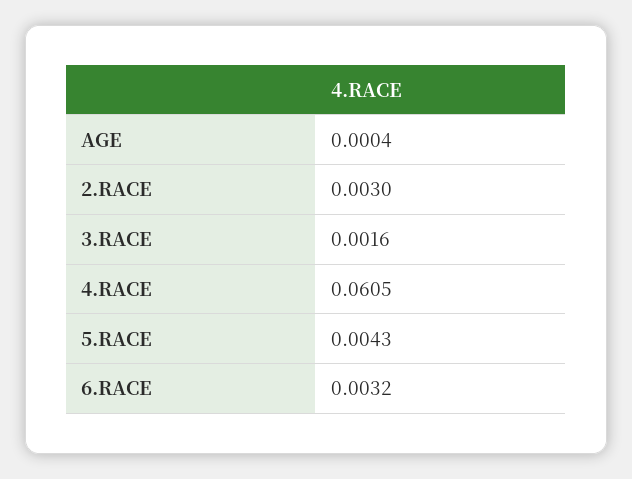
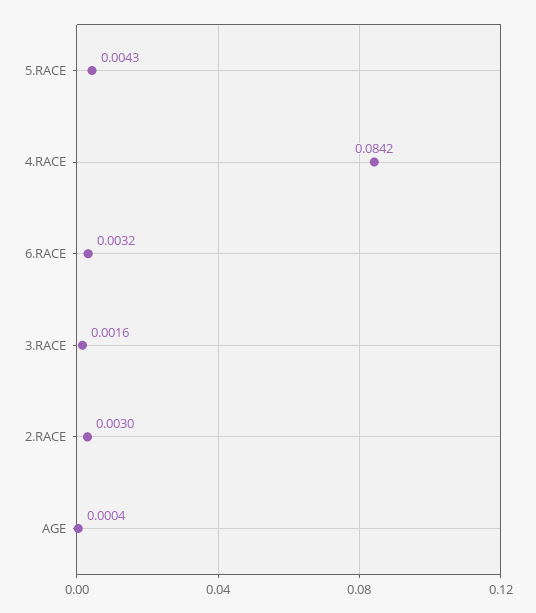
  {
    "AGE": 0.0004,
    "2.RACE": 0.003,
    "3.RACE": 0.0016,
-   "4.RACE": 0.0605,
+   "4.RACE": 0.0842,
    "5.RACE": 0.0043,
    "6.RACE": 0.0032
  }

